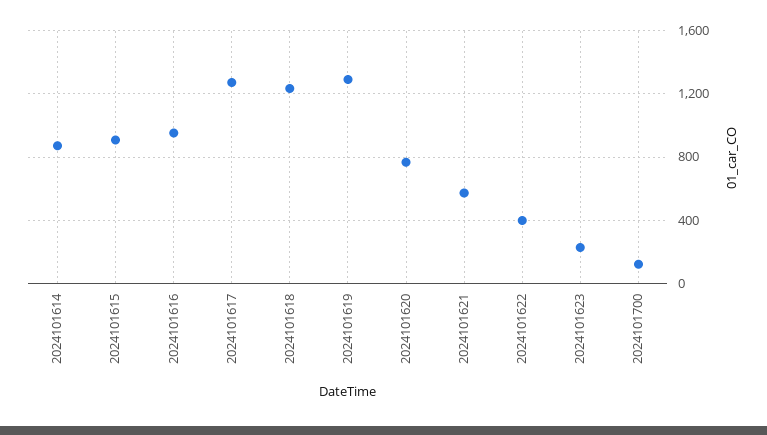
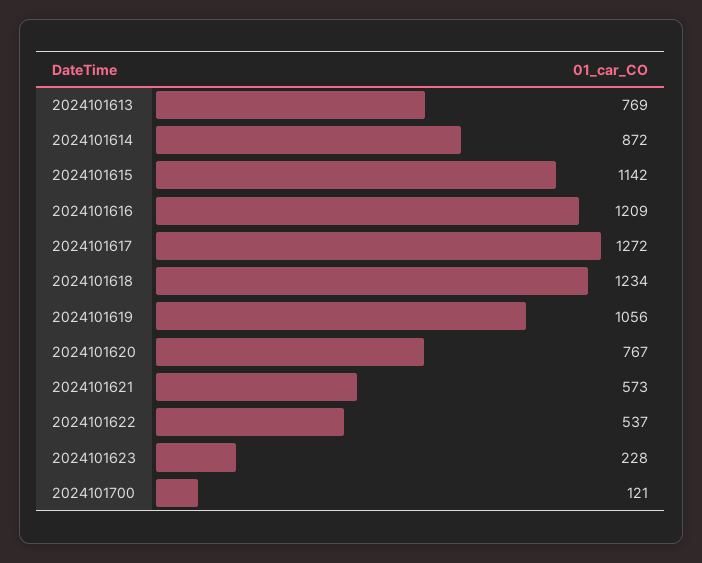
  {
    "2024101614": 872,
-   "2024101615": 900,
+   "2024101615": 1142,
-   "2024101616": 950,
+   "2024101616": 1209,
    "2024101617": 1272,
    "2024101618": 1234,
-   "2024101619": 1300,
+   "2024101619": 1056,
    "2024101620": 767,
    "2024101621": 573,
-   "2024101622": 400,
+   "2024101622": 537,
    "2024101623": 228,
-   "2024101700": 121
+   "2024101700": 121,
+   "2024101613": 769
  }

